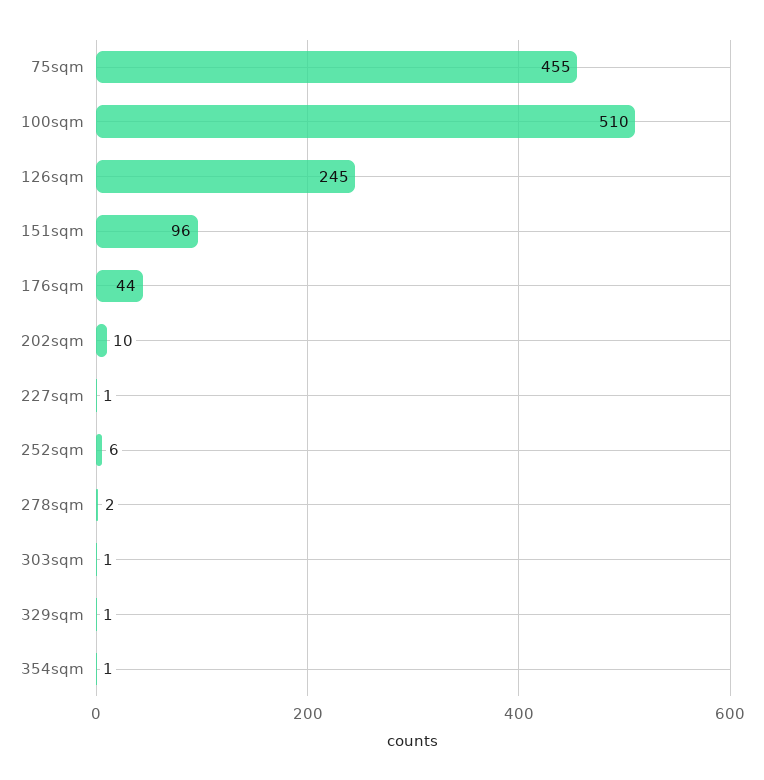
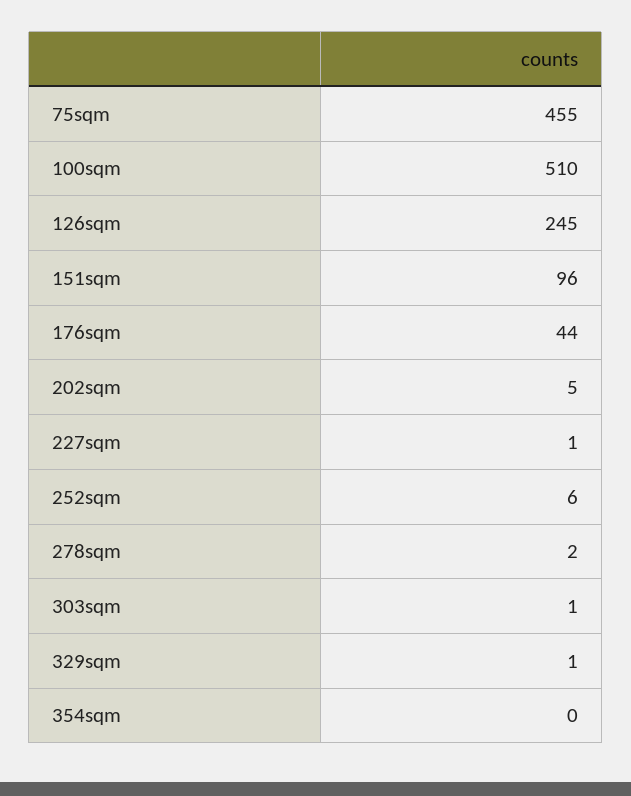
  {
    "75sqm": 455,
    "100sqm": 510,
    "126sqm": 245,
    "151sqm": 96,
    "176sqm": 44,
-   "202sqm": 10,
+   "202sqm": 5,
    "227sqm": 1,
    "252sqm": 6,
    "278sqm": 2,
    "303sqm": 1,
    "329sqm": 1,
-   "354sqm": 1
+   "354sqm": 0
  }

